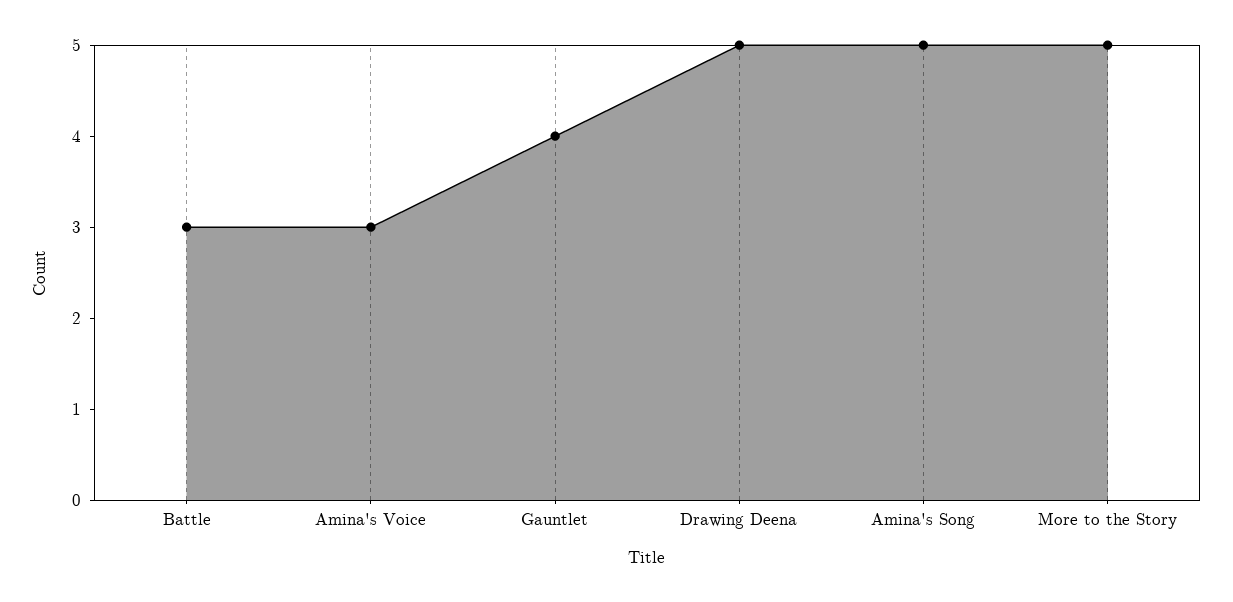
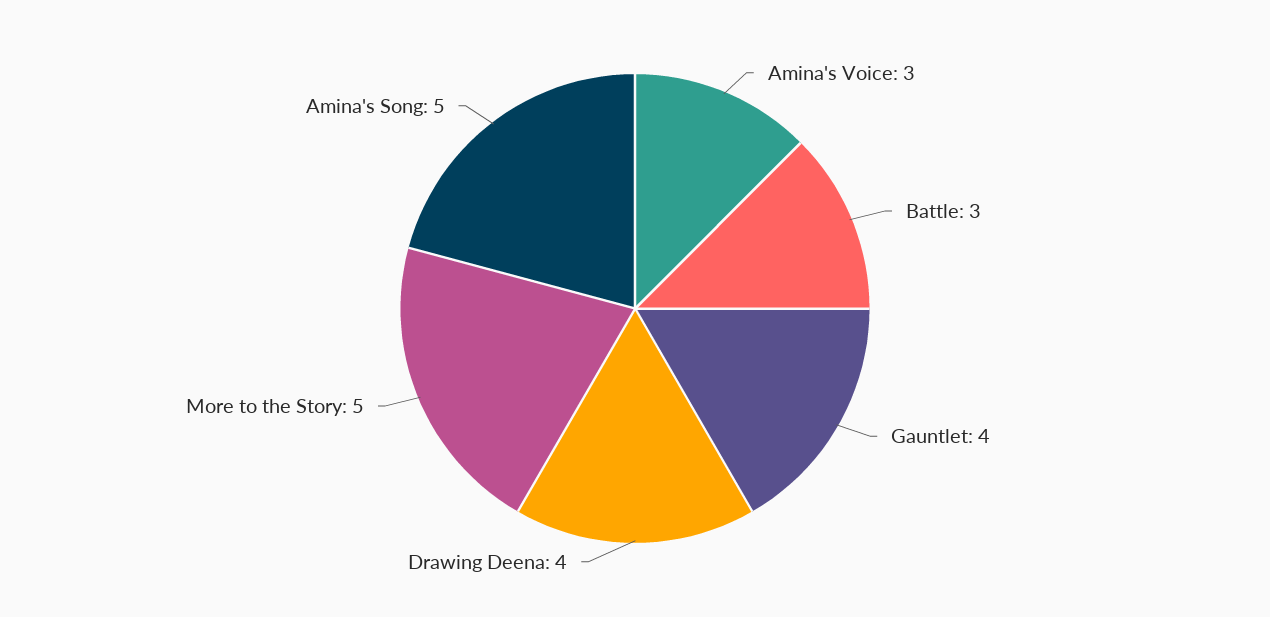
  {
    "Battle": 3,
    "Amina's Voice": 3,
    "Gauntlet": 4,
-   "Drawing Deena": 5,
+   "Drawing Deena": 4,
    "Amina's Song": 5,
    "More to the Story": 5
  }

